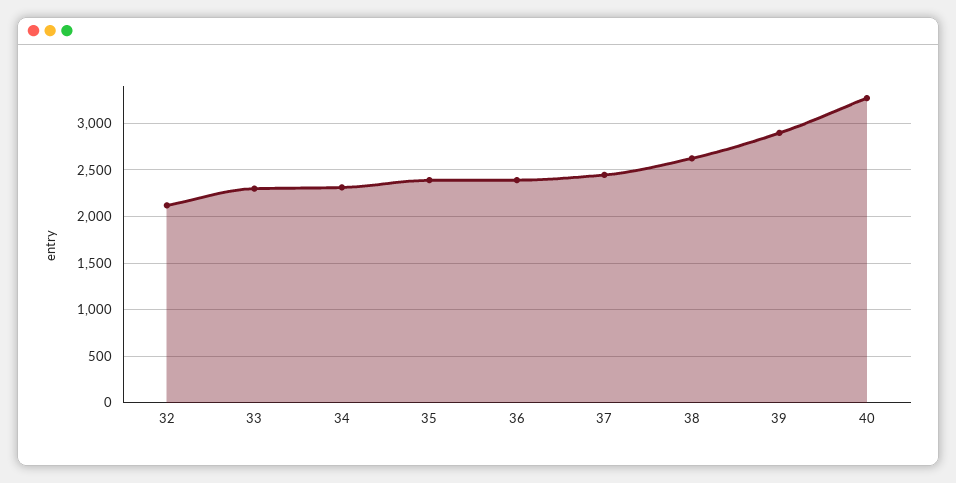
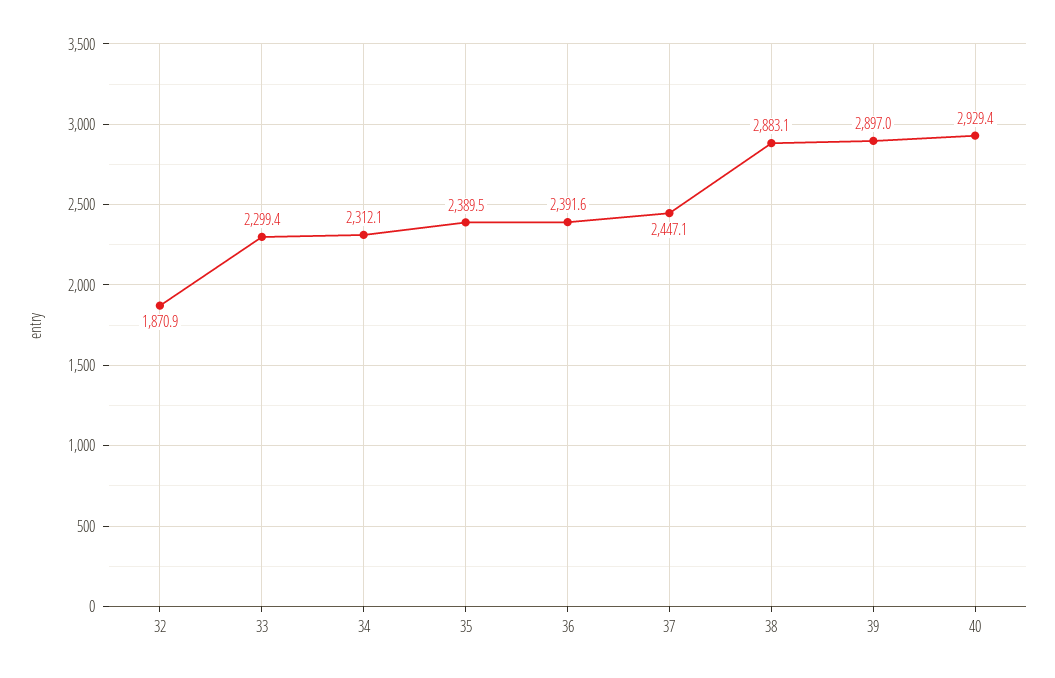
  {
-   "32": 2100,
+   "32": 1870.9,
    "33": 2299.4,
    "34": 2312.1,
    "35": 2389.5,
    "36": 2391.6,
    "37": 2447.1,
-   "38": 2600,
+   "38": 2883.1,
    "39": 2897,
-   "40": 3300
+   "40": 2929.4
  }

